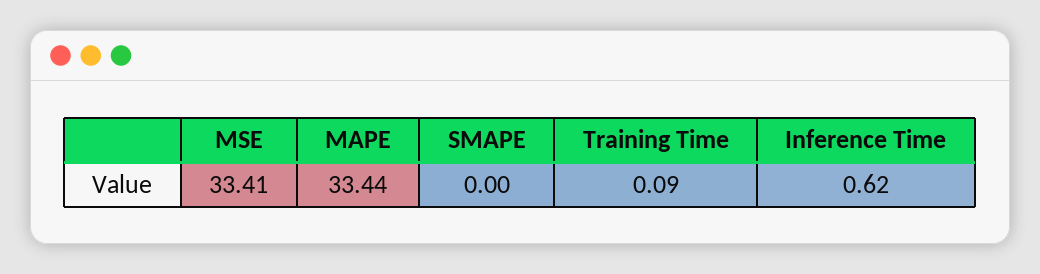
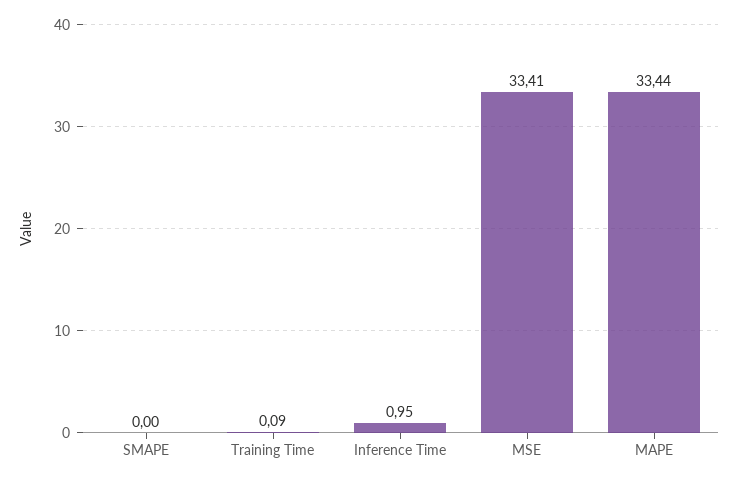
  {
    "MSE": 33.41,
    "MAPE": 33.44,
    "SMAPE": 0,
    "Training Time": 0.09,
-   "Inference Time": 0.62
+   "Inference Time": 0.95
  }

